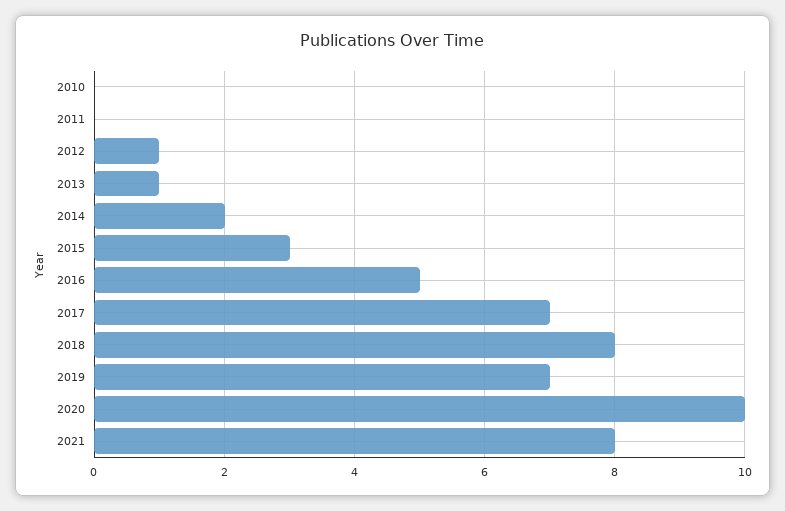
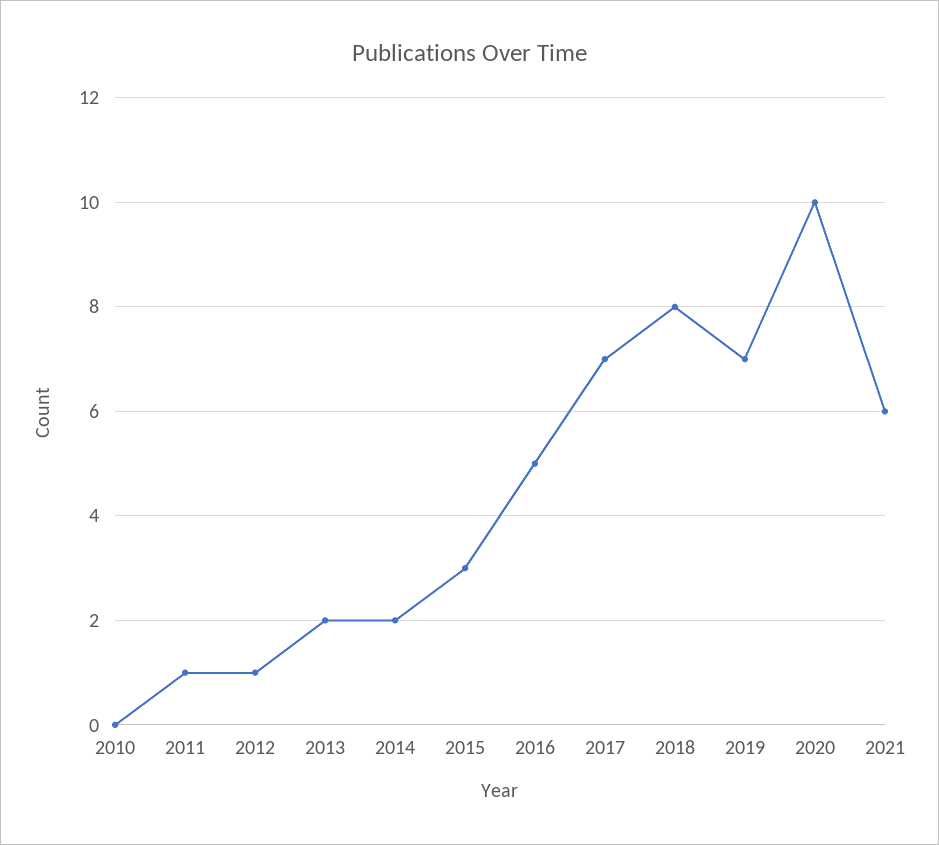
  {
    "2010": 0,
-   "2011": 0,
+   "2011": 1,
    "2012": 1,
-   "2013": 1,
+   "2013": 2,
    "2014": 2,
    "2015": 3,
    "2016": 5,
    "2017": 7,
    "2018": 8,
    "2019": 7,
    "2020": 10,
-   "2021": 8
+   "2021": 6
  }

